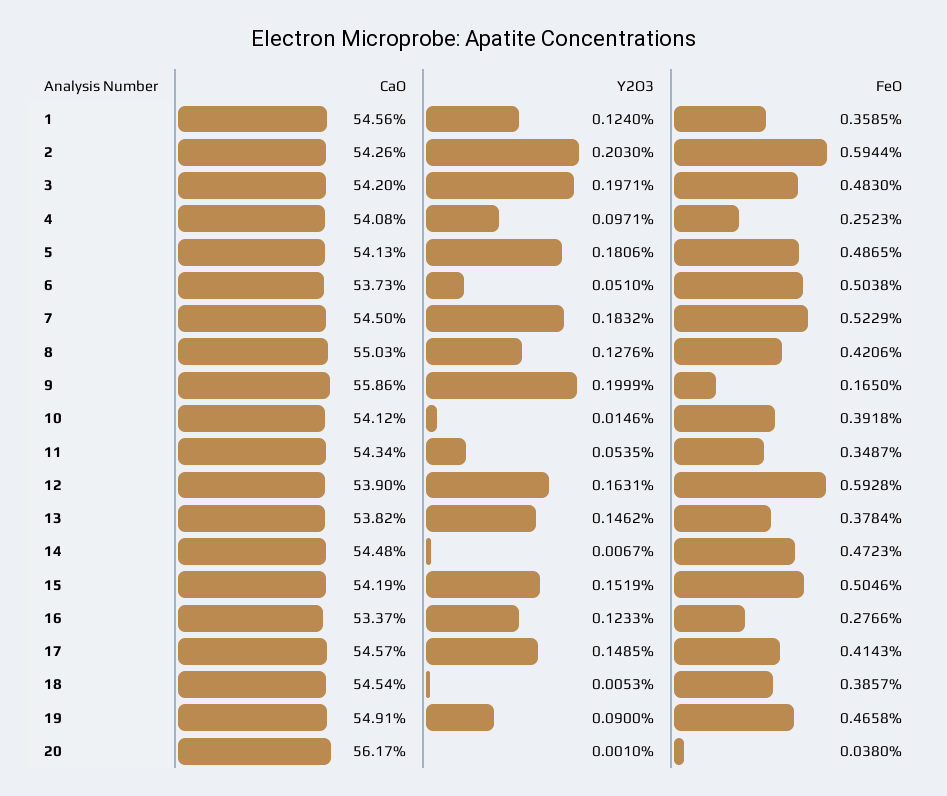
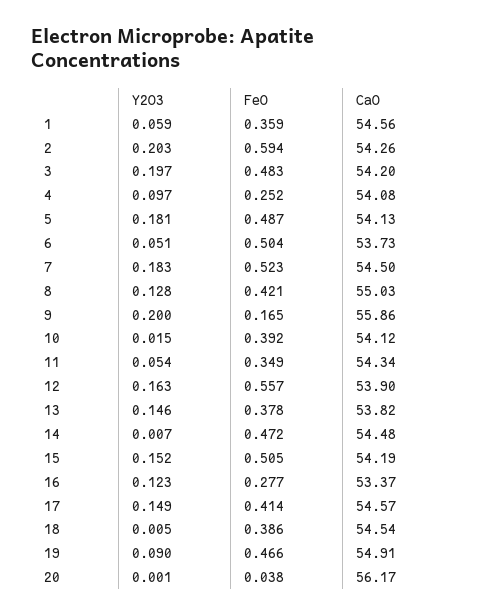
  {
    "CaO": {
      "1": 54.56,
      "2": 54.26,
      "3": 54.2,
      "4": 54.08,
      "5": 54.13,
      "6": 53.73,
      "7": 54.5,
      "8": 55.03,
      "9": 55.86,
      "10": 54.12,
      "11": 54.34,
      "12": 53.9,
      "13": 53.82,
      "14": 54.48,
      "15": 54.19,
      "16": 53.37,
      "17": 54.57,
      "18": 54.54,
      "19": 54.91,
      "20": 56.17
    },
    "Y2O3": {
-     "1": 0.124,
+     "1": 0.059,
      "2": 0.203,
      "3": 0.1971,
      "4": 0.0971,
      "5": 0.1806,
      "6": 0.051,
      "7": 0.1832,
      "8": 0.1276,
      "9": 0.1999,
      "10": 0.0146,
      "11": 0.0535,
      "12": 0.1631,
      "13": 0.1462,
      "14": 0.0067,
      "15": 0.1519,
      "16": 0.1233,
      "17": 0.1485,
      "18": 0.0053,
      "19": 0.09,
      "20": 0.001
    },
    "FeO": {
      "1": 0.3585,
      "2": 0.5944,
      "3": 0.483,
      "4": 0.2523,
      "5": 0.4865,
      "6": 0.5038,
      "7": 0.5229,
      "8": 0.4206,
      "9": 0.165,
      "10": 0.3918,
      "11": 0.3487,
-     "12": 0.5928,
+     "12": 0.557,
      "13": 0.3784,
      "14": 0.4723,
      "15": 0.5046,
      "16": 0.2766,
      "17": 0.4143,
      "18": 0.3857,
      "19": 0.4658,
      "20": 0.038
    }
  }

